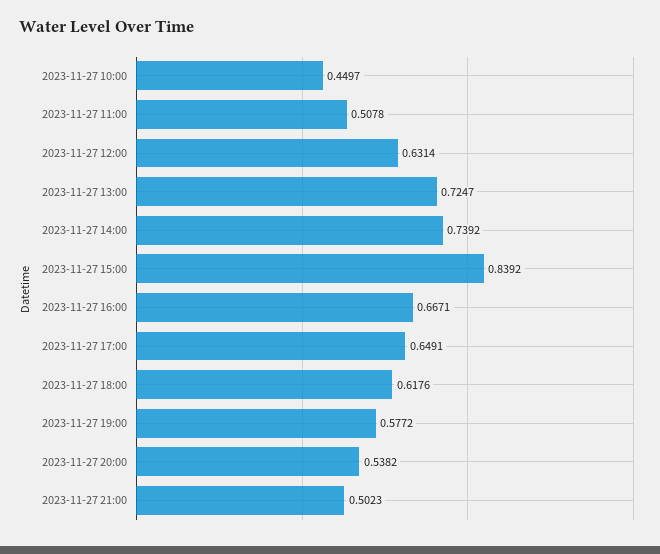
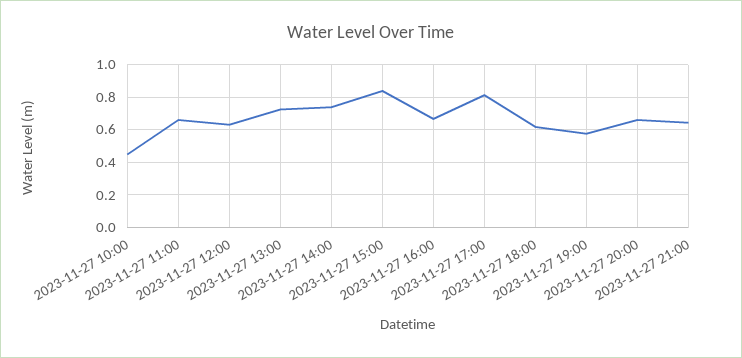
  {
    "2023-11-27 10:00": 0.4497,
-   "2023-11-27 11:00": 0.5078,
+   "2023-11-27 11:00": 0.65,
    "2023-11-27 12:00": 0.6314,
    "2023-11-27 13:00": 0.7247,
    "2023-11-27 14:00": 0.7392,
    "2023-11-27 15:00": 0.8392,
    "2023-11-27 16:00": 0.6671,
-   "2023-11-27 17:00": 0.6491,
+   "2023-11-27 17:00": 0.8,
    "2023-11-27 18:00": 0.6176,
    "2023-11-27 19:00": 0.5772,
-   "2023-11-27 20:00": 0.5382,
+   "2023-11-27 20:00": 0.65,
-   "2023-11-27 21:00": 0.5023
+   "2023-11-27 21:00": 0.65
  }

